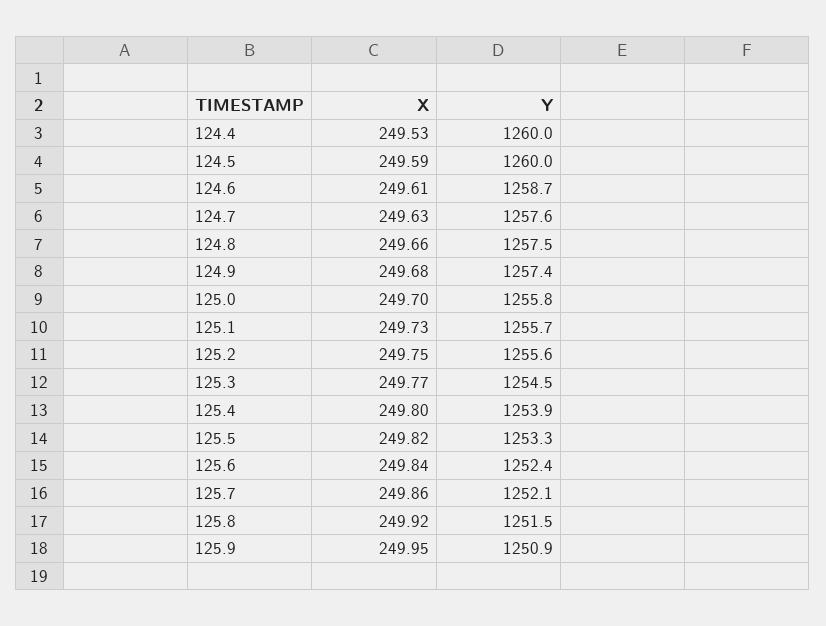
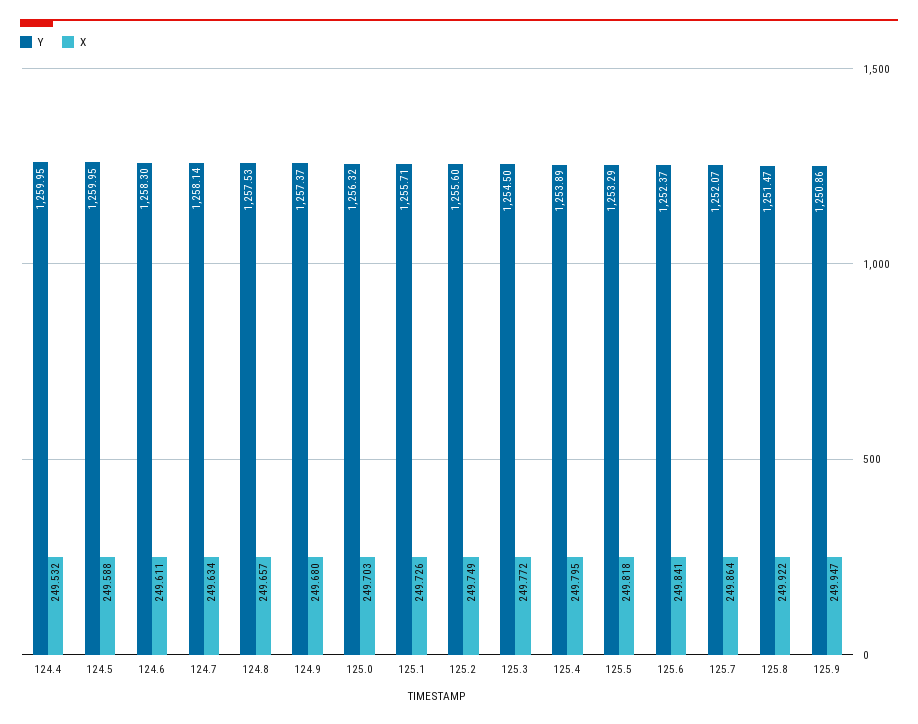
  {
    "X": {
      "124.4": 249.532,
      "124.5": 249.588,
      "124.6": 249.611,
      "124.7": 249.634,
      "124.8": 249.657,
      "124.9": 249.68,
      "125.0": 249.703,
      "125.1": 249.726,
      "125.2": 249.749,
      "125.3": 249.772,
      "125.4": 249.795,
      "125.5": 249.818,
      "125.6": 249.841,
      "125.7": 249.864,
      "125.8": 249.922,
      "125.9": 249.947
    },
    "Y": {
      "124.4": 1259.95,
      "124.5": 1259.95,
-     "124.6": 1258.7,
+     "124.6": 1258.3,
-     "124.7": 1257.6,
+     "124.7": 1258.14,
      "124.8": 1257.53,
      "124.9": 1257.37,
-     "125.0": 1255.8,
+     "125.0": 1256.32,
      "125.1": 1255.71,
      "125.2": 1255.6,
      "125.3": 1254.5,
      "125.4": 1253.89,
      "125.5": 1253.29,
      "125.6": 1252.37,
      "125.7": 1252.07,
      "125.8": 1251.47,
      "125.9": 1250.86
    }
  }

